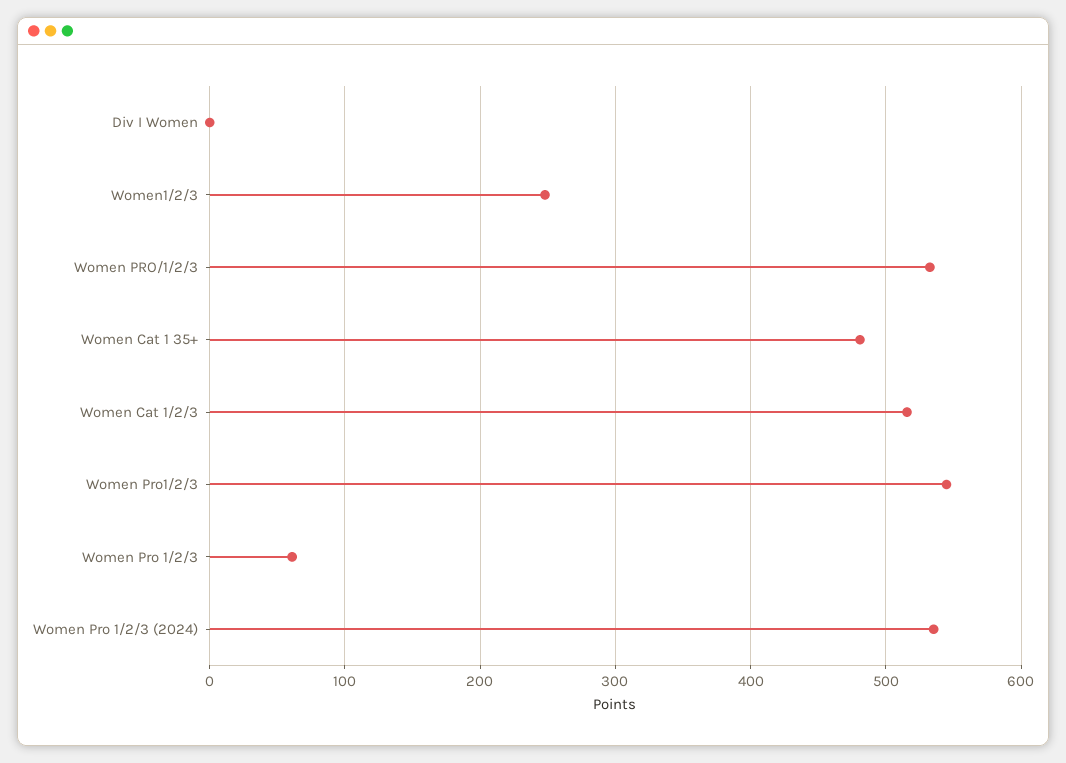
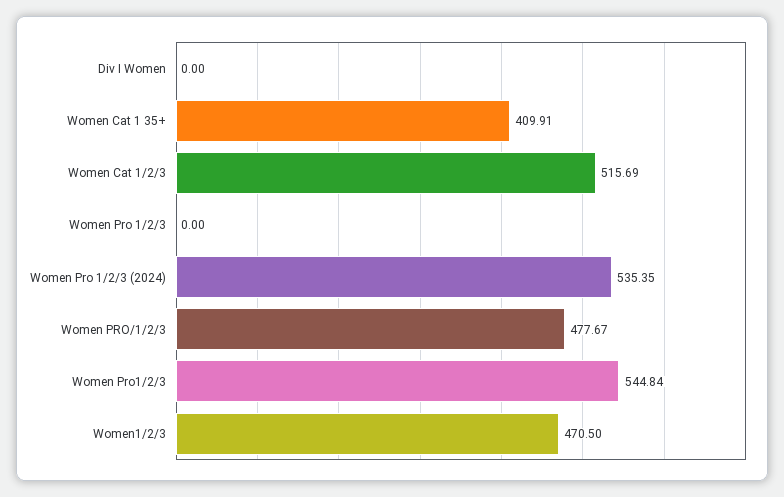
  {
    "Div I Women": 0,
-   "Women1/2/3": 250,
+   "Women1/2/3": 470.5,
-   "Women PRO/1/2/3": 530,
+   "Women PRO/1/2/3": 477.67,
-   "Women Cat 1 35+": 480,
+   "Women Cat 1 35+": 409.91,
    "Women Cat 1/2/3": 515.69,
    "Women Pro1/2/3": 544.84,
-   "Women Pro 1/2/3": 60,
+   "Women Pro 1/2/3": 0,
    "Women Pro 1/2/3 (2024)": 535.35
  }

